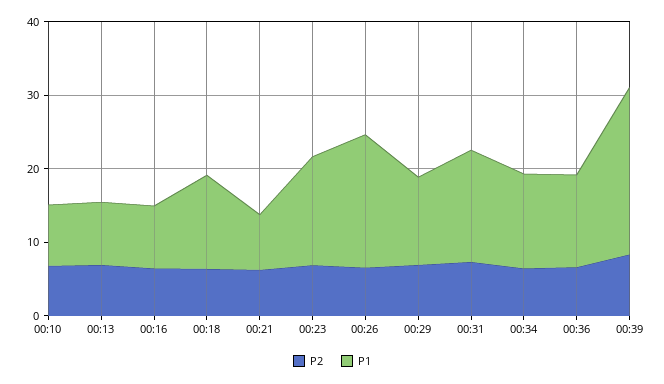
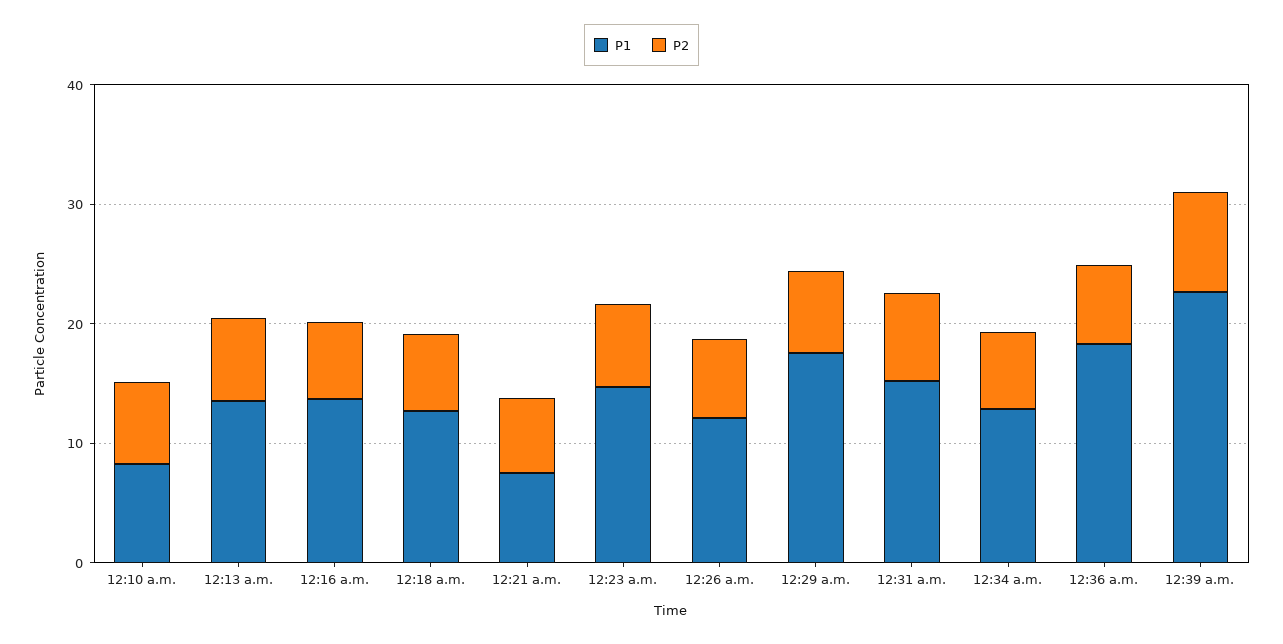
  {
    "P2": {
      "00:10": 6,
      "00:13": 6,
      "00:16": 6,
      "00:18": 6,
      "00:21": 6,
      "00:23": 6,
      "00:26": 6,
      "00:29": 6,
      "00:31": 8,
      "00:34": 6,
      "00:36": 6,
      "00:39": 8
    },
    "P1": {
      "00:10": 8,
-     "00:13": 8,
+     "00:13": 14,
-     "00:16": 8,
+     "00:16": 14,
      "00:18": 12,
      "00:21": 8,
      "00:23": 14,
-     "00:26": 18,
+     "00:26": 12,
-     "00:29": 12,
+     "00:29": 18,
      "00:31": 16,
      "00:34": 12,
-     "00:36": 12,
+     "00:36": 18,
      "00:39": 22
    }
  }

